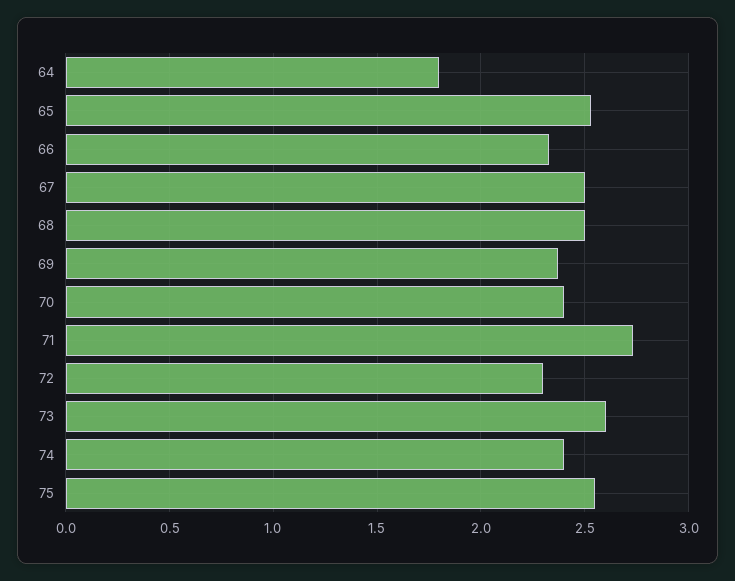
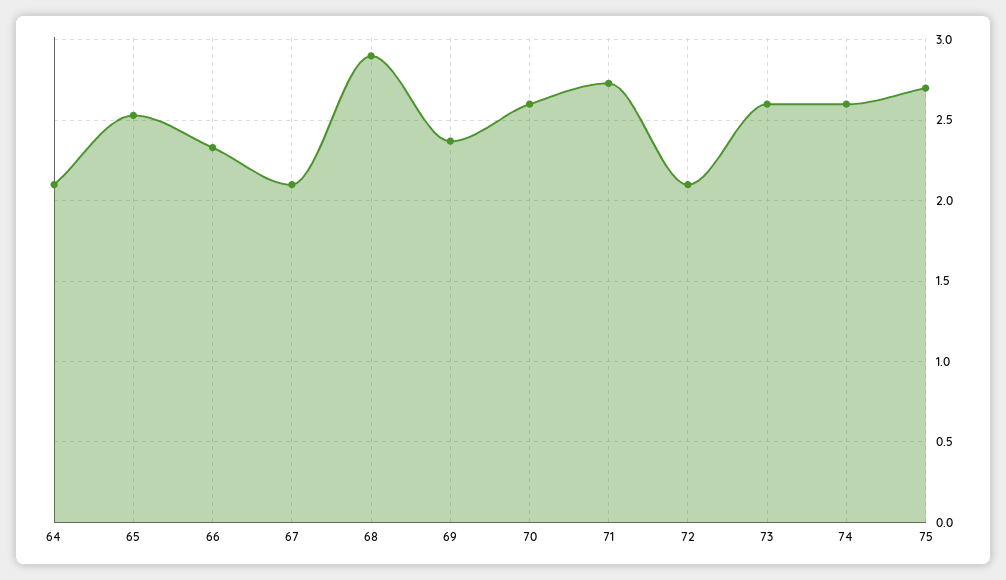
  {
-   "64": 1.8,
+   "64": 2.1,
    "65": 2.55,
    "66": 2.35,
-   "67": 2.5,
+   "67": 2.1,
-   "68": 2.5,
+   "68": 2.9,
    "69": 2.35,
-   "70": 2.4,
+   "70": 2.6,
    "71": 2.75,
-   "72": 2.3,
+   "72": 2.1,
    "73": 2.6,
-   "74": 2.4,
+   "74": 2.6,
-   "75": 2.55
+   "75": 2.7
  }

